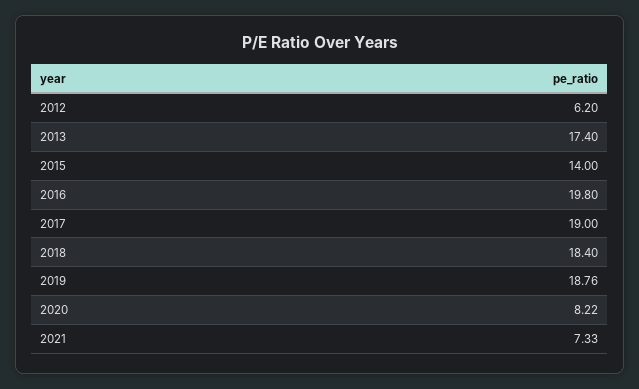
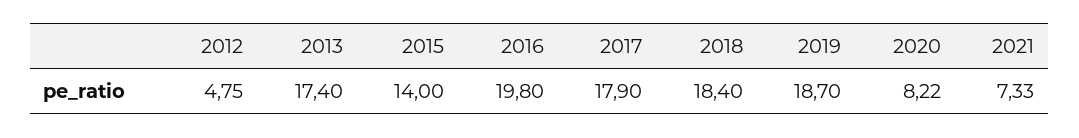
  {
-   "2012": 6.2,
+   "2012": 4.75,
    "2013": 17.4,
    "2015": 14,
    "2016": 19.8,
-   "2017": 19,
+   "2017": 17.9,
    "2018": 18.4,
-   "2019": 18.76,
+   "2019": 18.7,
    "2020": 8.22,
    "2021": 7.33
  }

